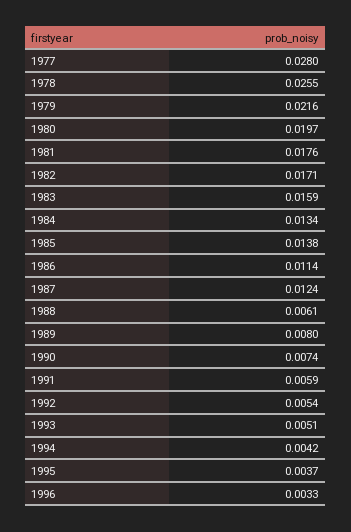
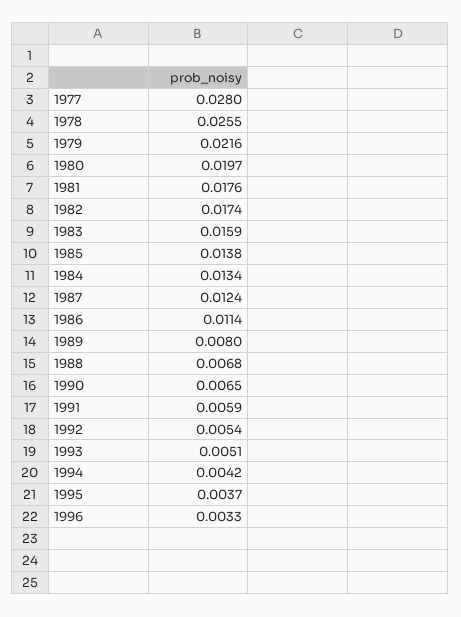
  {
    "1977": 0.028,
    "1978": 0.0255,
    "1979": 0.0216,
    "1980": 0.0197,
    "1981": 0.0176,
-   "1982": 0.0171,
+   "1982": 0.0174,
    "1983": 0.0159,
    "1984": 0.0134,
    "1985": 0.0138,
    "1986": 0.0114,
    "1987": 0.0124,
-   "1988": 0.0061,
+   "1988": 0.0068,
    "1989": 0.008,
-   "1990": 0.0074,
+   "1990": 0.0065,
    "1991": 0.0059,
    "1992": 0.0054,
    "1993": 0.0051,
    "1994": 0.0042,
    "1995": 0.0037,
    "1996": 0.0033
  }

